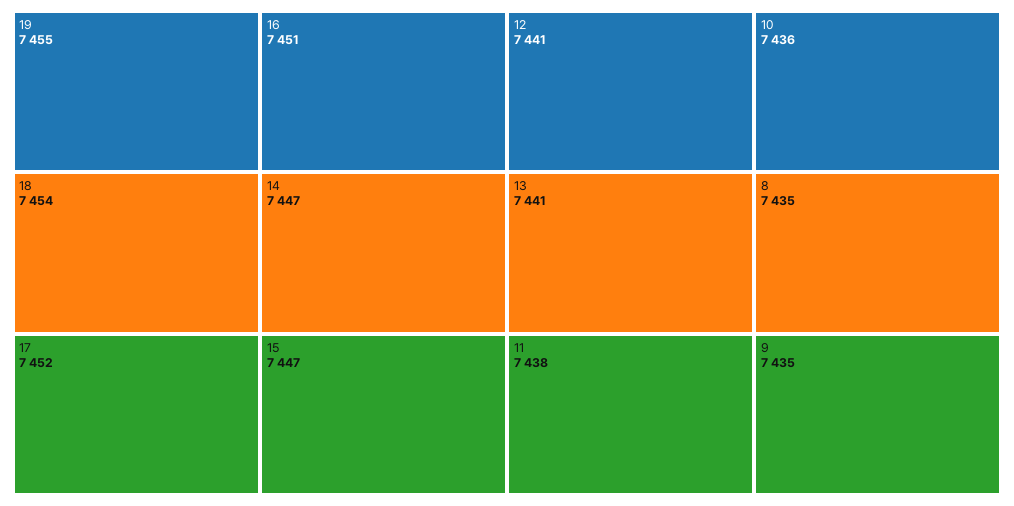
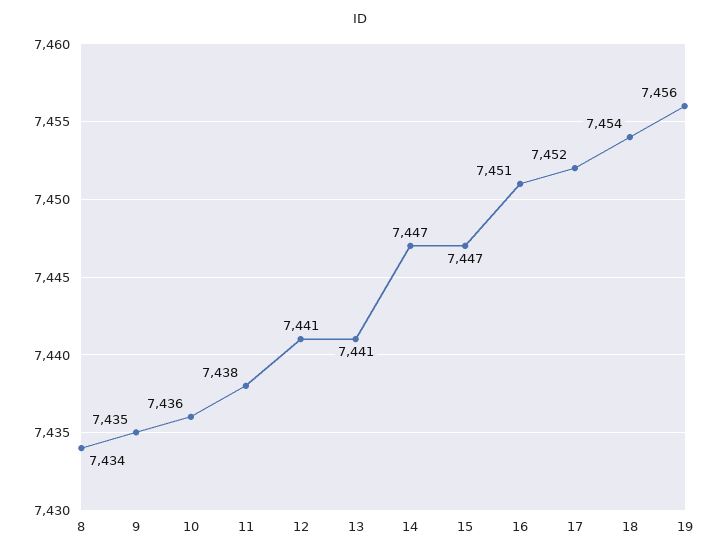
  {
-   "19": 7455,
+   "19": 7456,
    "18": 7454,
    "17": 7452,
    "16": 7451,
    "14": 7447,
    "15": 7447,
    "12": 7441,
    "13": 7441,
    "11": 7438,
    "10": 7436,
-   "8": 7435,
+   "8": 7434,
    "9": 7435
  }

